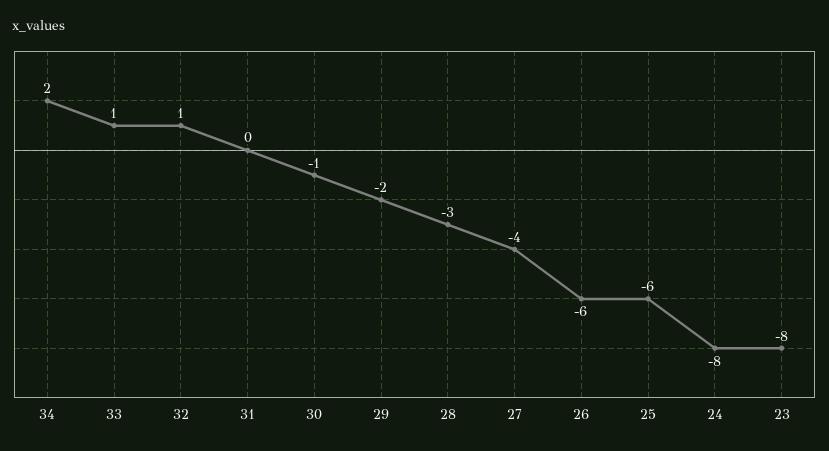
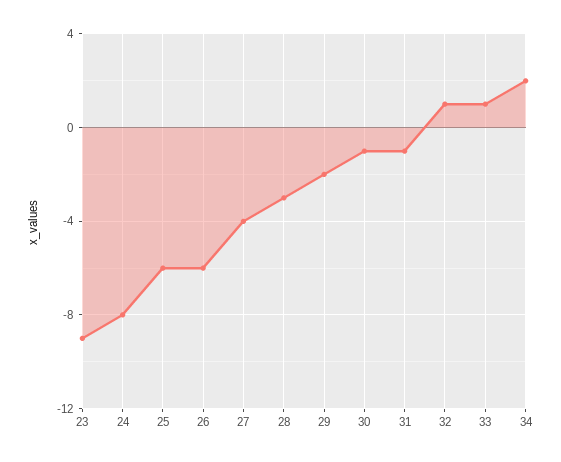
  {
    "34": 2,
    "33": 1,
    "32": 1,
-   "31": 0,
+   "31": -1,
    "30": -1,
    "29": -2,
    "28": -3,
    "27": -4,
    "26": -6,
    "25": -6,
    "24": -8,
-   "23": -8
+   "23": -9
  }

